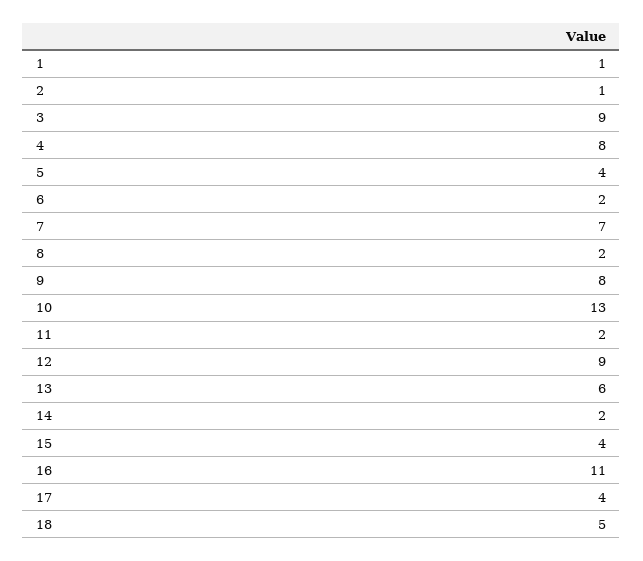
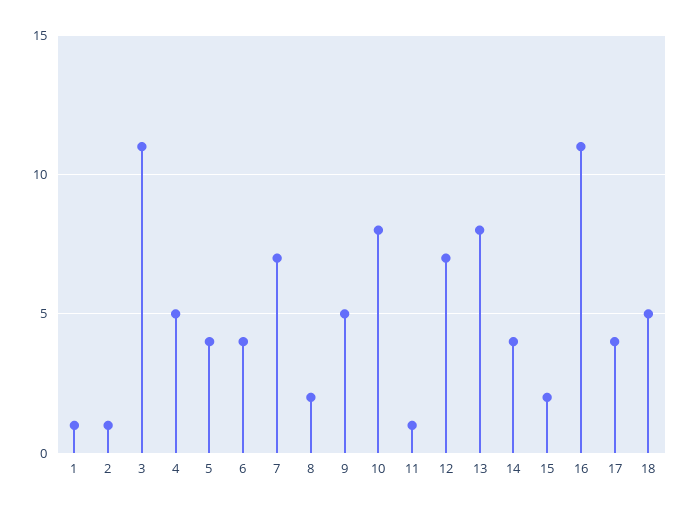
  {
    "1": 1,
    "2": 1,
-   "3": 9,
+   "3": 11,
-   "4": 8,
+   "4": 5,
    "5": 4,
-   "6": 2,
+   "6": 4,
    "7": 7,
    "8": 2,
-   "9": 8,
+   "9": 5,
-   "10": 13,
+   "10": 8,
-   "11": 2,
+   "11": 1,
-   "12": 9,
+   "12": 7,
-   "13": 6,
+   "13": 8,
-   "14": 2,
+   "14": 4,
-   "15": 4,
+   "15": 2,
    "16": 11,
    "17": 4,
    "18": 5
  }

